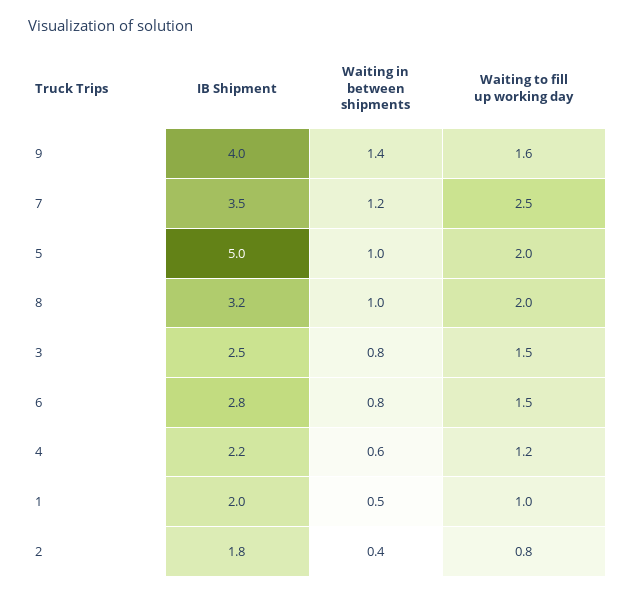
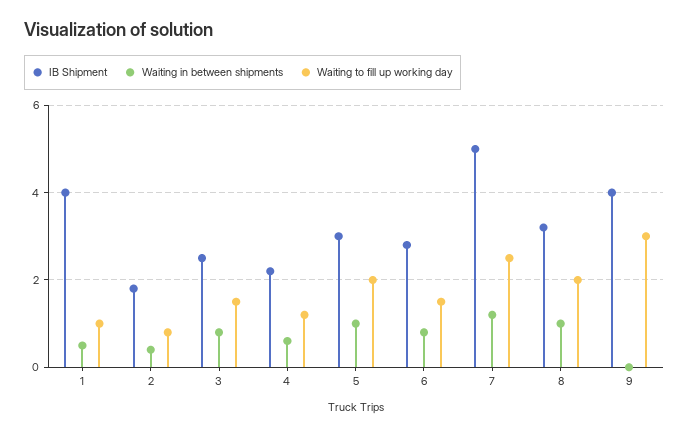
  {
    "IB Shipment": {
      "9": 4,
-     "7": 3.5,
+     "7": 5,
-     "5": 5,
+     "5": 3,
      "8": 3.2,
      "3": 2.5,
      "6": 2.8,
      "4": 2.2,
-     "1": 2,
+     "1": 4,
      "2": 1.8
    },
    "Waiting in between shipments": {
-     "9": 1.4,
+     "9": 0,
      "7": 1.2,
      "5": 1,
      "8": 1,
      "3": 0.8,
      "6": 0.8,
      "4": 0.6,
      "1": 0.5,
      "2": 0.4
    },
    "Waiting to fill up working day": {
-     "9": 1.6,
+     "9": 3,
      "7": 2.5,
      "5": 2,
      "8": 2,
      "3": 1.5,
      "6": 1.5,
      "4": 1.2,
      "1": 1,
      "2": 0.8
    }
  }

